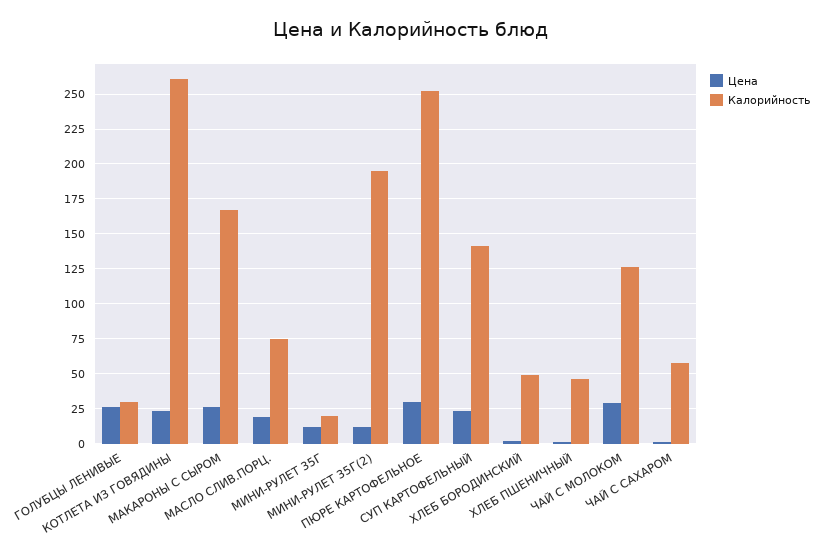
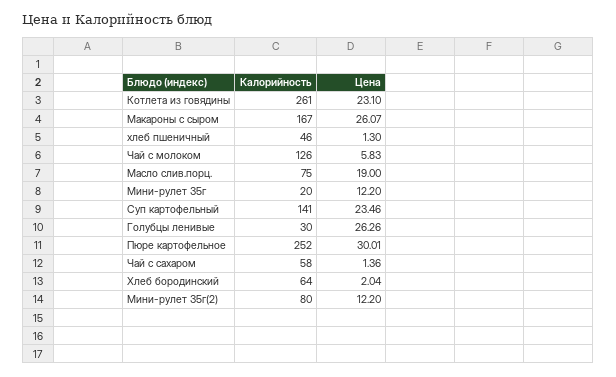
  {
    "Цена": {
      "ГОЛУБЦЫ ЛЕНИВЫЕ": 26.26,
      "КОТЛЕТА ИЗ ГОВЯДИНЫ": 23.1,
      "МАКАРОНЫ С СЫРОМ": 26.07,
      "МАСЛО СЛИВ.ПОРЦ.": 19,
      "МИНИ-РУЛЕТ 35Г": 12.2,
      "МИНИ-РУЛЕТ 35Г(2)": 12.2,
      "ПЮРЕ КАРТОФЕЛЬНОЕ": 30.01,
      "СУП КАРТОФЕЛЬНЫЙ": 23.46,
      "ХЛЕБ БОРОДИНСКИЙ": 2.04,
      "ХЛЕБ ПШЕНИЧНЫЙ": 1.3,
-     "ЧАЙ С МОЛОКОМ": 30,
+     "ЧАЙ С МОЛОКОМ": 5.83,
      "ЧАЙ С САХАРОМ": 1.36
    },
    "Калорийность": {
      "ГОЛУБЦЫ ЛЕНИВЫЕ": 30,
      "КОТЛЕТА ИЗ ГОВЯДИНЫ": 261,
      "МАКАРОНЫ С СЫРОМ": 167,
      "МАСЛО СЛИВ.ПОРЦ.": 75,
      "МИНИ-РУЛЕТ 35Г": 20,
-     "МИНИ-РУЛЕТ 35Г(2)": 195,
+     "МИНИ-РУЛЕТ 35Г(2)": 80,
      "ПЮРЕ КАРТОФЕЛЬНОЕ": 252,
      "СУП КАРТОФЕЛЬНЫЙ": 141,
-     "ХЛЕБ БОРОДИНСКИЙ": 50,
+     "ХЛЕБ БОРОДИНСКИЙ": 64,
      "ХЛЕБ ПШЕНИЧНЫЙ": 46,
      "ЧАЙ С МОЛОКОМ": 126,
      "ЧАЙ С САХАРОМ": 58
    }
  }

